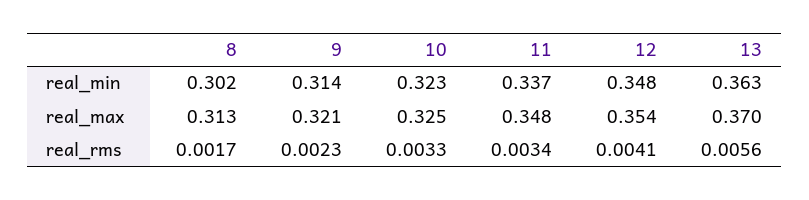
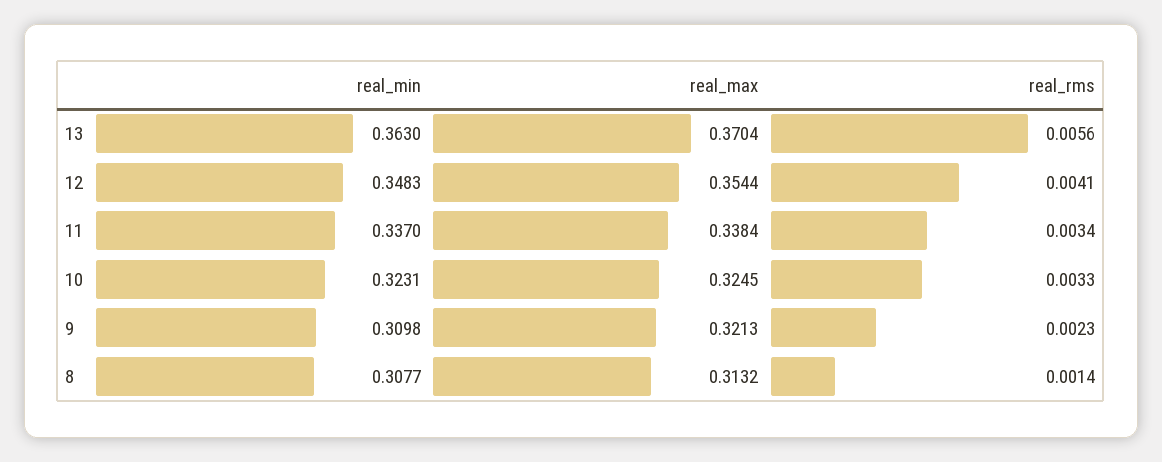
  {
    "8": {
-     "real_min": 0.302,
+     "real_min": 0.3077,
      "real_max": 0.3132,
-     "real_rms": 0.0017
+     "real_rms": 0.0014
    },
    "9": {
-     "real_min": 0.314,
+     "real_min": 0.3098,
      "real_max": 0.3213,
      "real_rms": 0.0023
    },
    "10": {
      "real_min": 0.3231,
      "real_max": 0.3245,
      "real_rms": 0.0033
    },
    "11": {
      "real_min": 0.337,
-     "real_max": 0.348,
+     "real_max": 0.3384,
      "real_rms": 0.0034
    },
    "12": {
      "real_min": 0.3483,
      "real_max": 0.3544,
      "real_rms": 0.0041
    },
    "13": {
      "real_min": 0.363,
      "real_max": 0.3704,
      "real_rms": 0.0056
    }
  }

